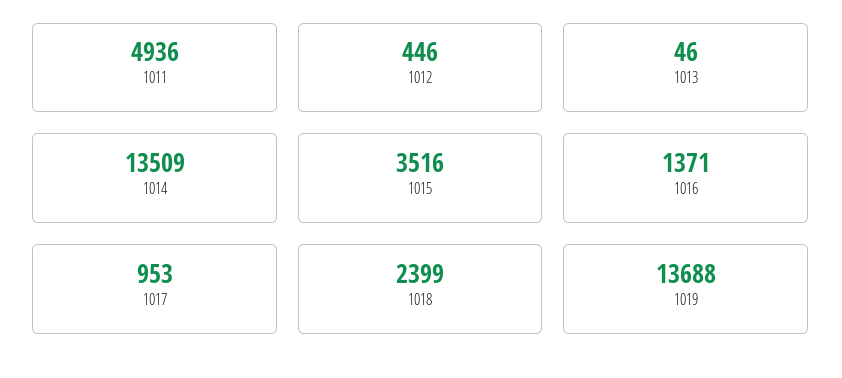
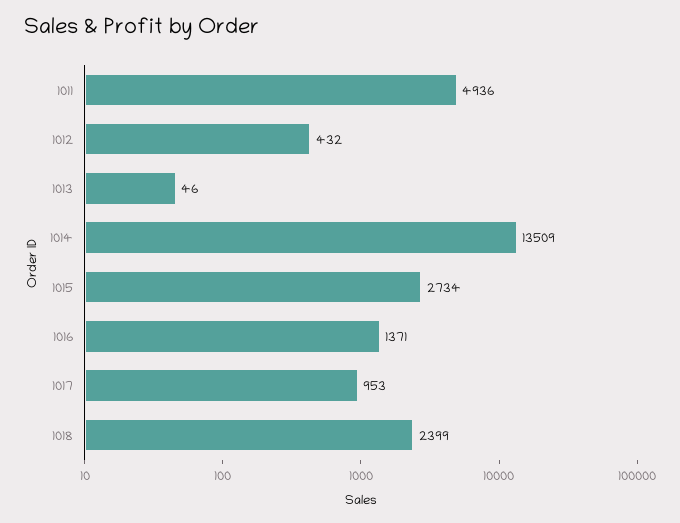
  {
    "1011": 4936,
-   "1012": 446,
+   "1012": 432,
    "1013": 46,
    "1014": 13509,
-   "1015": 3516,
+   "1015": 2734,
    "1016": 1371,
    "1017": 953,
-   "1018": 2399,
+   "1018": 2399
-   "1019": 13688
  }

